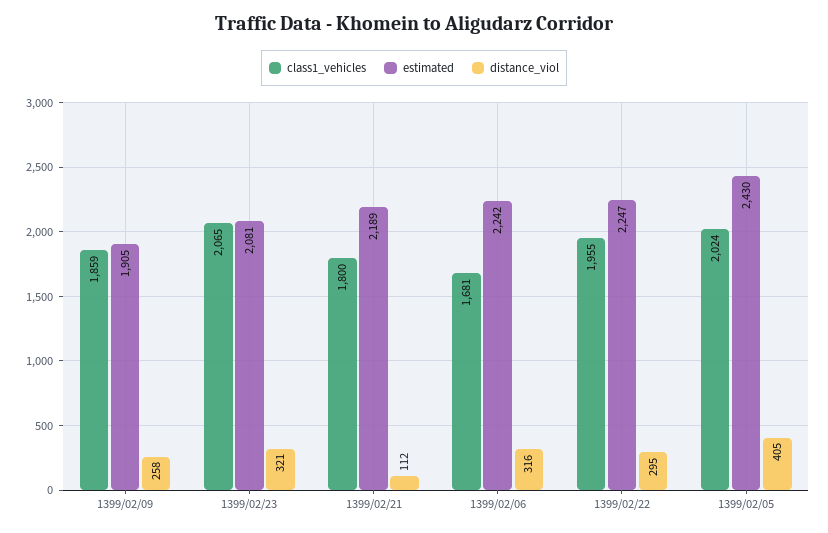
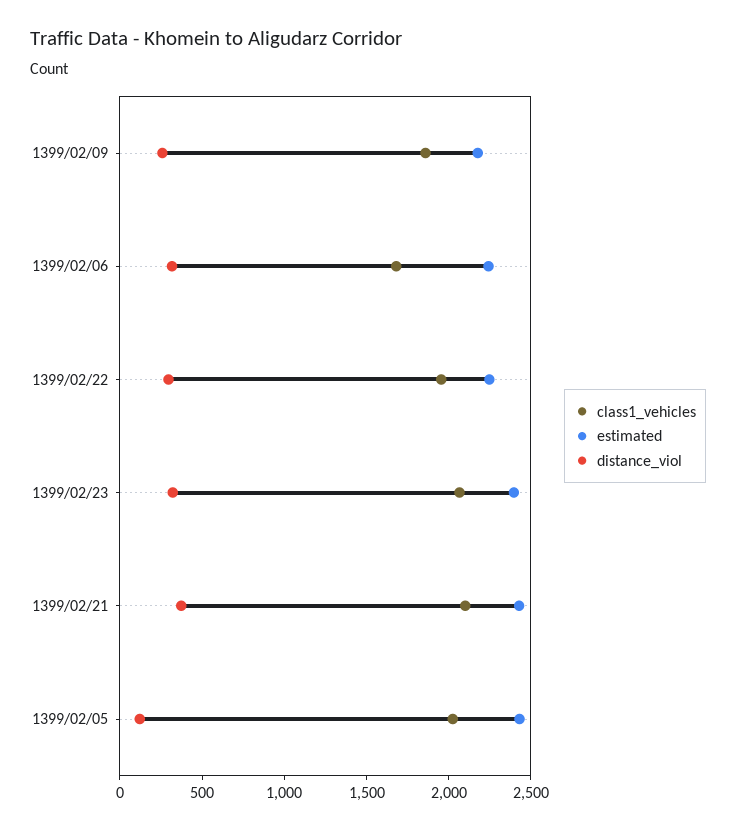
  {
    "class1_vehicles": {
      "1399/02/09": 1859,
      "1399/02/23": 2065,
-     "1399/02/21": 1800,
+     "1399/02/21": 2100,
      "1399/02/06": 1681,
      "1399/02/22": 1955,
      "1399/02/05": 2024
    },
    "estimated": {
-     "1399/02/09": 1905,
+     "1399/02/09": 2200,
-     "1399/02/23": 2081,
+     "1399/02/23": 2400,
-     "1399/02/21": 2189,
+     "1399/02/21": 2400,
      "1399/02/06": 2242,
      "1399/02/22": 2247,
      "1399/02/05": 2430
    },
    "distance_viol": {
      "1399/02/09": 258,
      "1399/02/23": 321,
-     "1399/02/21": 112,
+     "1399/02/21": 400,
      "1399/02/06": 316,
      "1399/02/22": 295,
-     "1399/02/05": 405
+     "1399/02/05": 100
    }
  }

